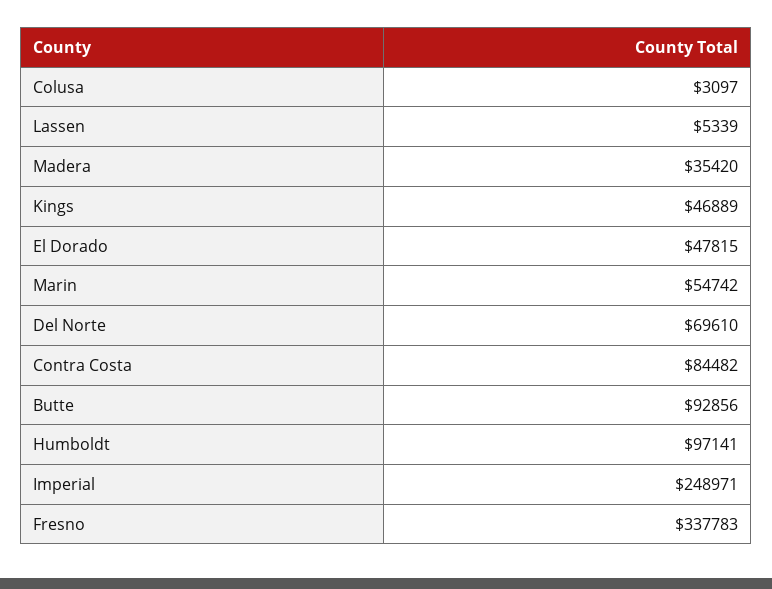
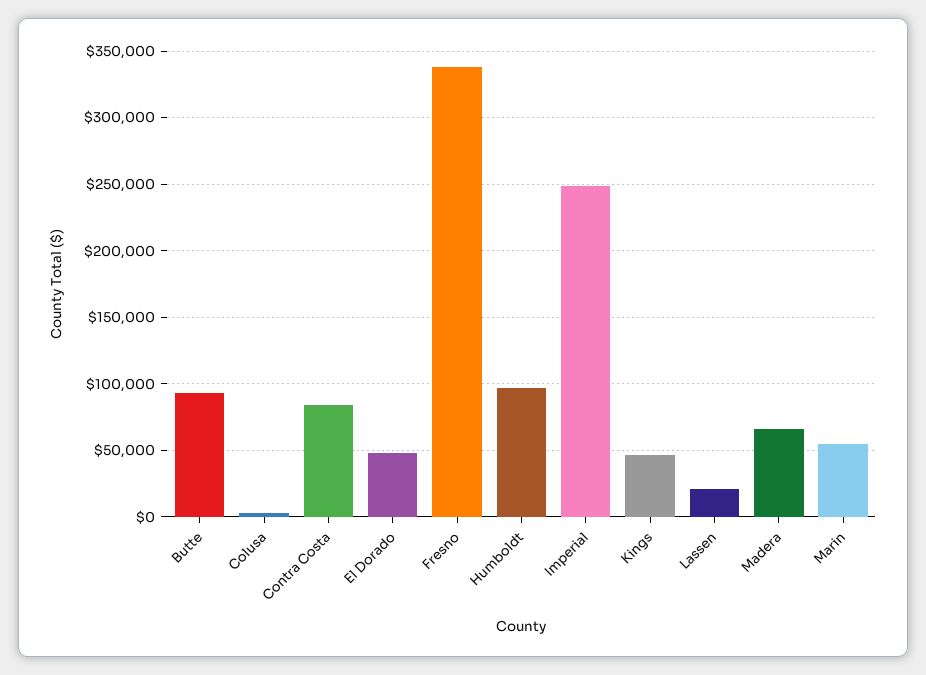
  {
    "Colusa": 3097,
-   "Lassen": 5339,
+   "Lassen": 20000,
-   "Madera": 35420,
+   "Madera": 65000,
    "Kings": 46889,
    "El Dorado": 47815,
    "Marin": 54742,
-   "Del Norte": 69610,
    "Contra Costa": 84482,
    "Butte": 92856,
    "Humboldt": 97141,
    "Imperial": 248971,
    "Fresno": 337783
  }

